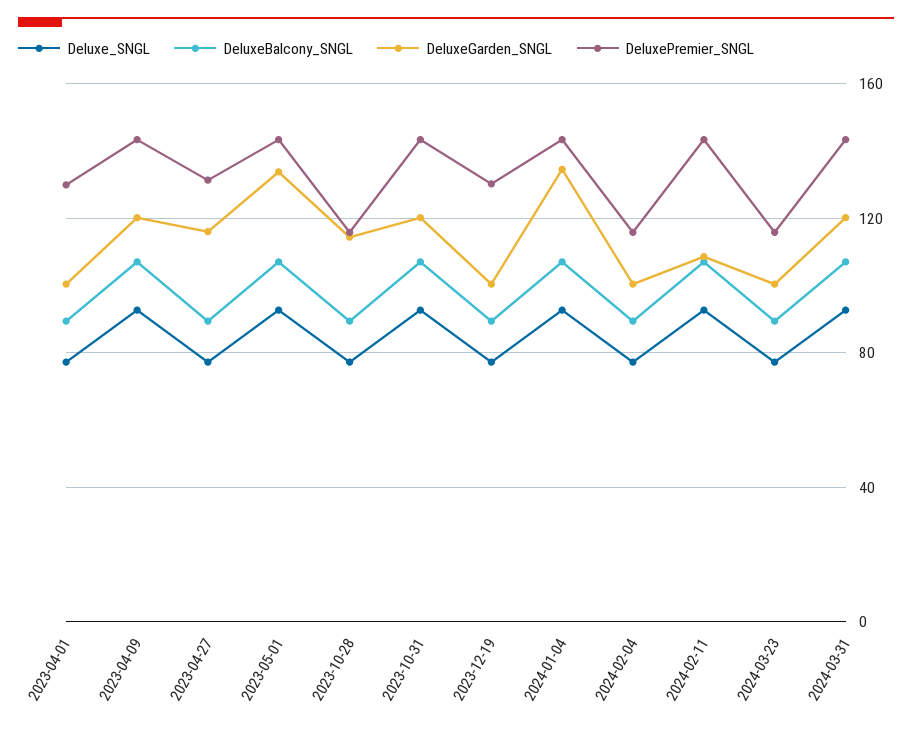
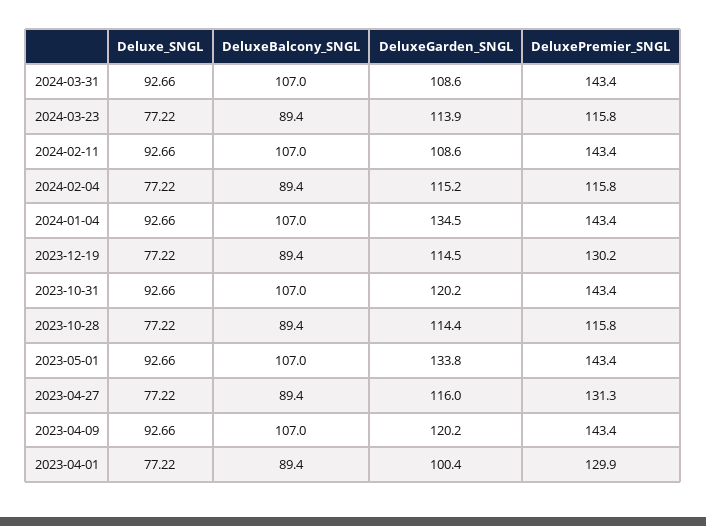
  {
    "Deluxe_SNGL": {
      "2023-04-01": 77.22,
      "2023-04-09": 92.66,
      "2023-04-27": 77.22,
      "2023-05-01": 92.66,
      "2023-10-28": 77.22,
      "2023-10-31": 92.66,
      "2023-12-19": 77.22,
      "2024-01-04": 92.66,
      "2024-02-04": 77.22,
      "2024-02-11": 92.66,
      "2024-03-23": 77.22,
      "2024-03-31": 92.66
    },
    "DeluxeBalcony_SNGL": {
      "2023-04-01": 89.4,
      "2023-04-09": 107,
      "2023-04-27": 89.4,
      "2023-05-01": 107,
      "2023-10-28": 89.4,
      "2023-10-31": 107,
      "2023-12-19": 89.4,
      "2024-01-04": 107,
      "2024-02-04": 89.4,
      "2024-02-11": 107,
      "2024-03-23": 89.4,
      "2024-03-31": 107
    },
    "DeluxeGarden_SNGL": {
      "2023-04-01": 100.4,
      "2023-04-09": 120.2,
      "2023-04-27": 116,
      "2023-05-01": 133.8,
      "2023-10-28": 114.4,
      "2023-10-31": 120.2,
-     "2023-12-19": 100,
+     "2023-12-19": 114.5,
      "2024-01-04": 134.5,
-     "2024-02-04": 100,
+     "2024-02-04": 115.2,
      "2024-02-11": 108.6,
-     "2024-03-23": 100,
+     "2024-03-23": 113.9,
-     "2024-03-31": 120
+     "2024-03-31": 108.6
    },
    "DeluxePremier_SNGL": {
      "2023-04-01": 129.9,
      "2023-04-09": 143.4,
      "2023-04-27": 131.3,
      "2023-05-01": 143.4,
      "2023-10-28": 115.8,
      "2023-10-31": 143.4,
      "2023-12-19": 130.2,
      "2024-01-04": 143.4,
      "2024-02-04": 115.8,
      "2024-02-11": 143.4,
      "2024-03-23": 115.8,
      "2024-03-31": 143.4
    }
  }

